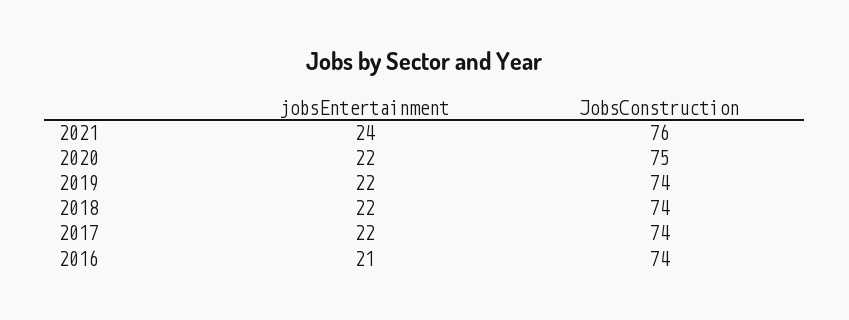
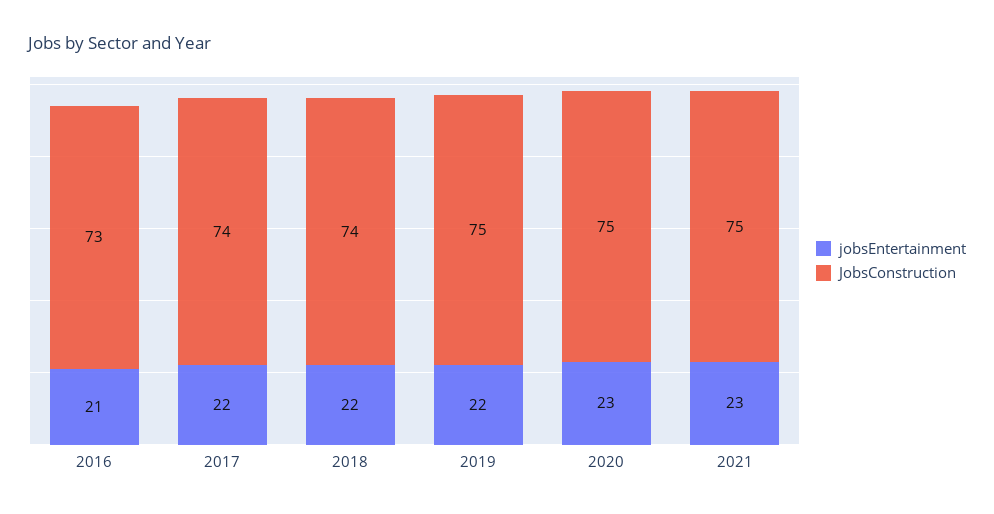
  {
    "jobsEntertainment": {
-     "2021": 24,
+     "2021": 23,
-     "2020": 22,
+     "2020": 23,
      "2019": 22,
      "2018": 22,
      "2017": 22,
      "2016": 21
    },
    "JobsConstruction": {
-     "2021": 76,
+     "2021": 75,
      "2020": 75,
-     "2019": 74,
+     "2019": 75,
      "2018": 74,
      "2017": 74,
-     "2016": 74
+     "2016": 73
    }
  }

